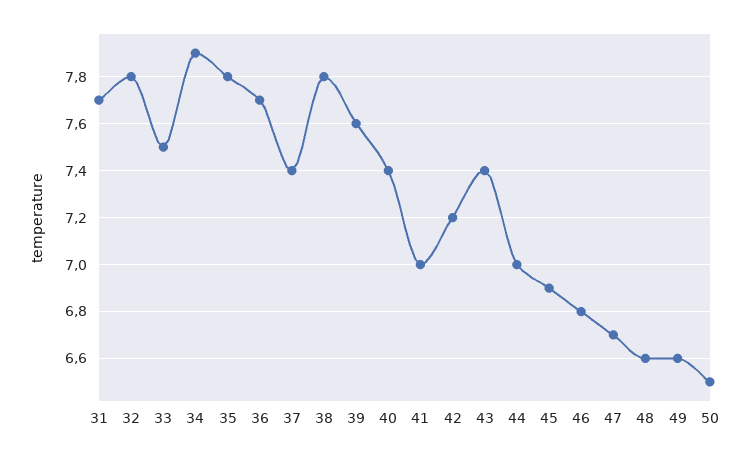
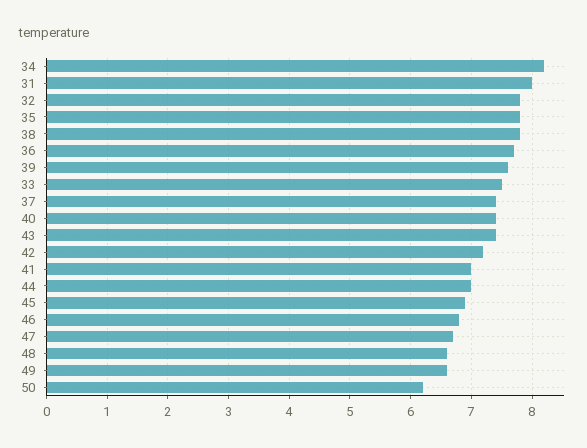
  {
-   "31": 7.7,
+   "31": 8,
    "32": 7.8,
    "33": 7.5,
-   "34": 7.9,
+   "34": 8.2,
    "35": 7.8,
    "36": 7.7,
    "37": 7.4,
    "38": 7.8,
    "39": 7.6,
    "40": 7.4,
    "41": 7,
    "42": 7.2,
    "43": 7.4,
    "44": 7,
    "45": 6.9,
    "46": 6.8,
    "47": 6.7,
    "48": 6.6,
    "49": 6.6,
-   "50": 6.5
+   "50": 6.2
  }

